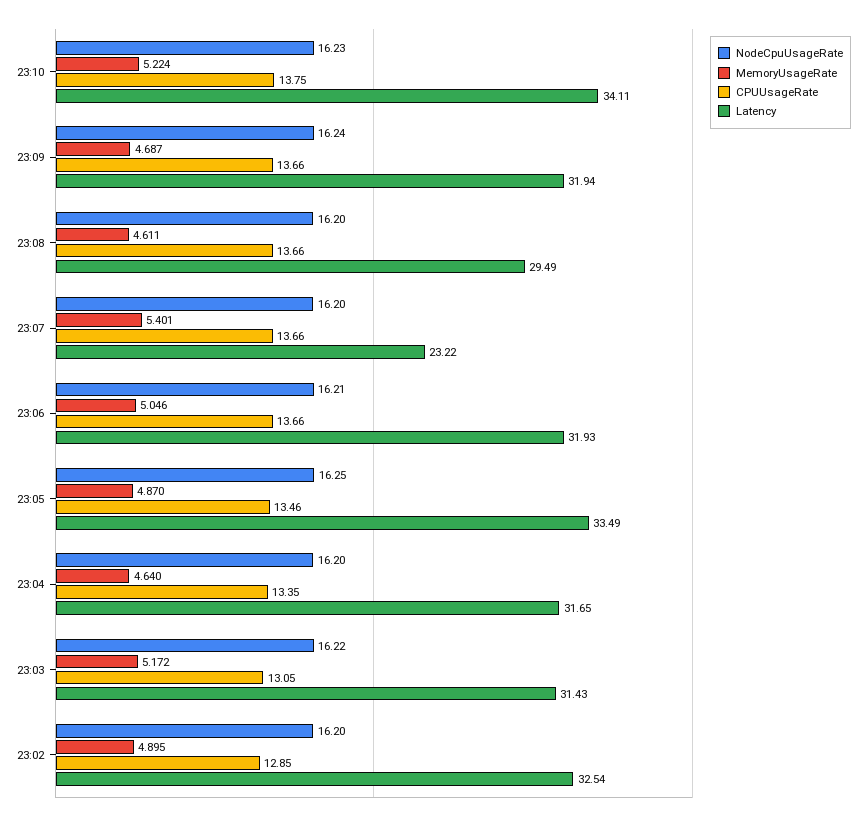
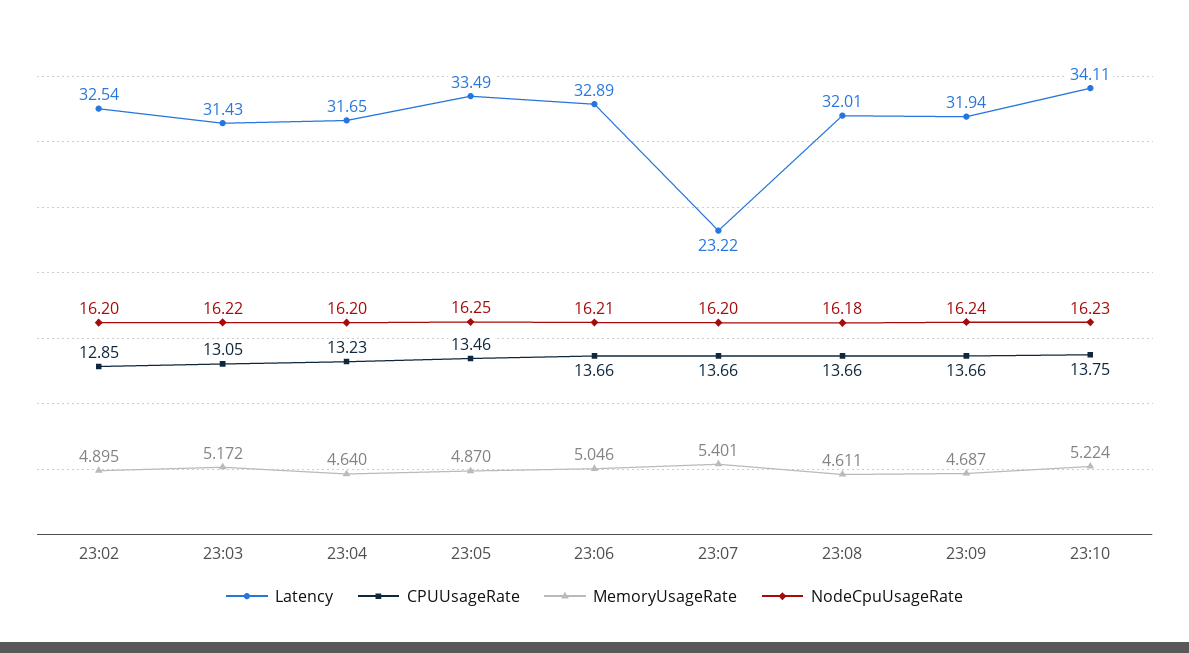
  {
    "NodeCpuUsageRate": {
      "23:10": 16.23,
      "23:09": 16.24,
-     "23:08": 16.2,
+     "23:08": 16.18,
      "23:07": 16.2,
      "23:06": 16.21,
      "23:05": 16.25,
      "23:04": 16.2,
      "23:03": 16.22,
      "23:02": 16.2
    },
    "MemoryUsageRate": {
      "23:10": 5.224,
      "23:09": 4.687,
      "23:08": 4.611,
      "23:07": 5.401,
      "23:06": 5.046,
      "23:05": 4.87,
      "23:04": 4.64,
      "23:03": 5.172,
      "23:02": 4.895
    },
    "CPUUsageRate": {
      "23:10": 13.75,
      "23:09": 13.66,
      "23:08": 13.66,
      "23:07": 13.66,
      "23:06": 13.66,
      "23:05": 13.46,
-     "23:04": 13.35,
+     "23:04": 13.23,
      "23:03": 13.05,
      "23:02": 12.85
    },
    "Latency": {
      "23:10": 34.11,
      "23:09": 31.94,
-     "23:08": 29.49,
+     "23:08": 32.01,
      "23:07": 23.22,
-     "23:06": 31.93,
+     "23:06": 32.89,
      "23:05": 33.49,
      "23:04": 31.65,
      "23:03": 31.43,
      "23:02": 32.54
    }
  }

